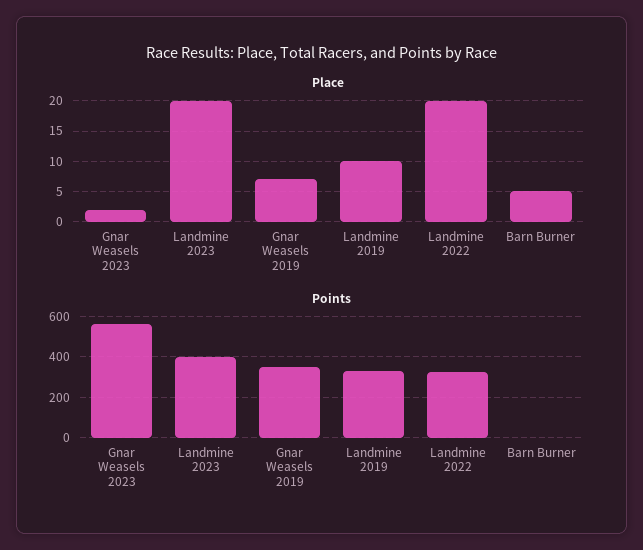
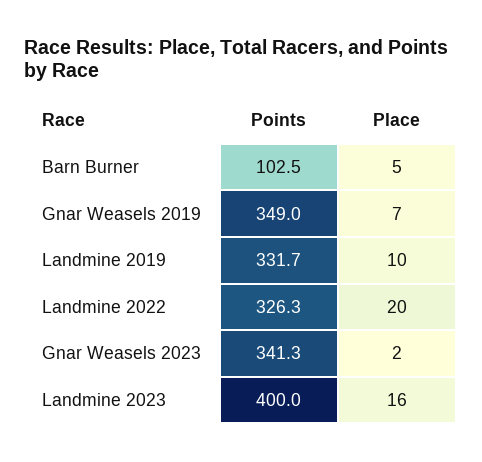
  {
    "Place": {
      "Gnar Weasels 2023": 2,
-     "Landmine 2023": 20,
+     "Landmine 2023": 16,
      "Gnar Weasels 2019": 7,
      "Landmine 2019": 10,
      "Landmine 2022": 20,
      "Barn Burner": 5
    },
    "Points": {
-     "Gnar Weasels 2023": 550,
+     "Gnar Weasels 2023": 341.3,
      "Landmine 2023": 400,
      "Gnar Weasels 2019": 349,
      "Landmine 2019": 331.7,
      "Landmine 2022": 326.3,
-     "Barn Burner": 0
+     "Barn Burner": 102.5
    }
  }

